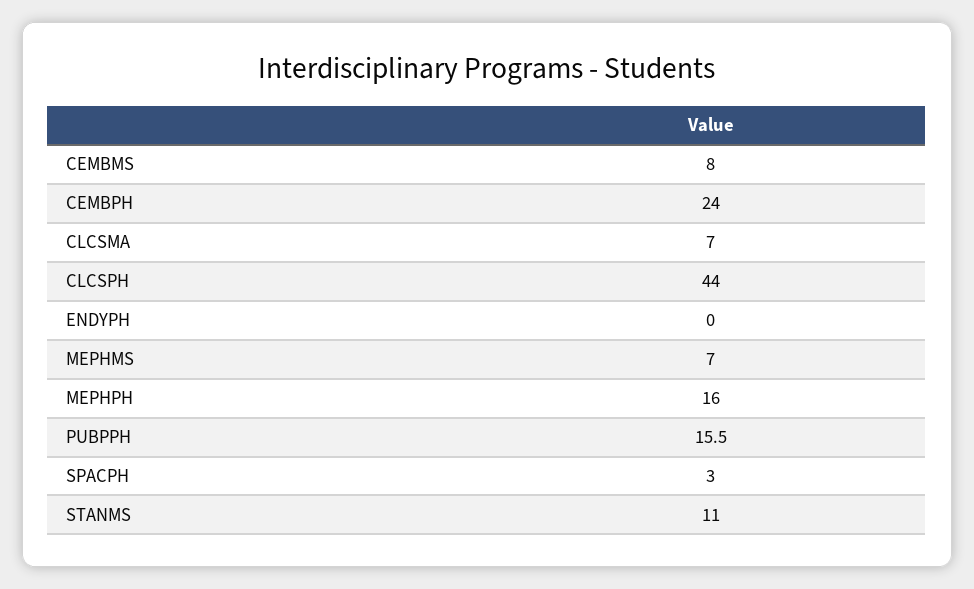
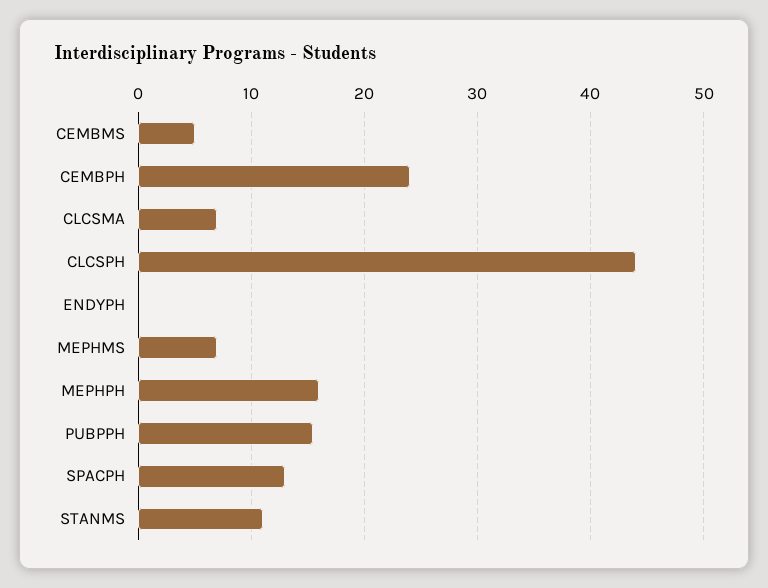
  {
-   "CEMBMS": 8,
+   "CEMBMS": 5,
    "CEMBPH": 24,
    "CLCSMA": 7,
    "CLCSPH": 44,
    "ENDYPH": 0,
    "MEPHMS": 7,
    "MEPHPH": 16,
    "PUBPPH": 15.5,
-   "SPACPH": 3,
+   "SPACPH": 13,
    "STANMS": 11
  }

